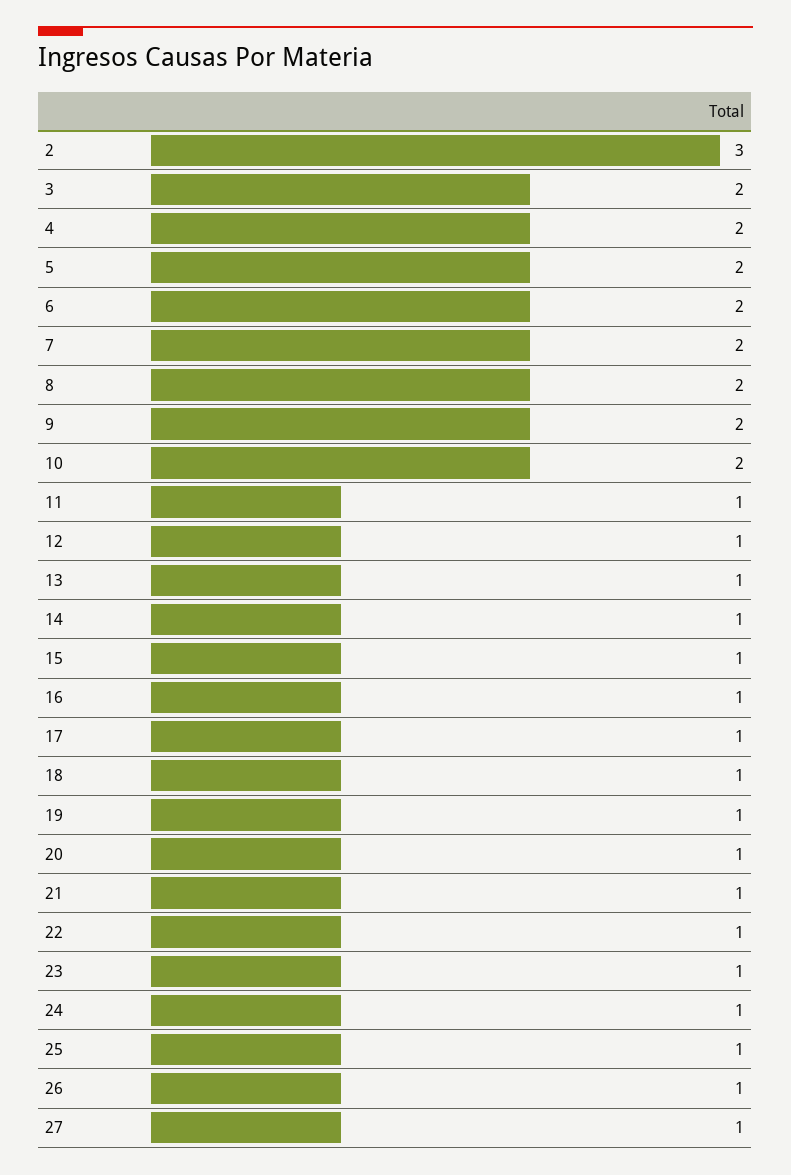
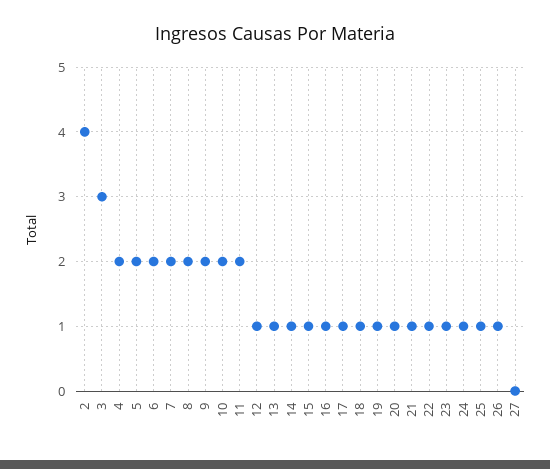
  {
-   "2": 3,
+   "2": 4,
-   "3": 2,
+   "3": 3,
    "4": 2,
    "5": 2,
    "6": 2,
    "7": 2,
    "8": 2,
    "9": 2,
    "10": 2,
-   "11": 1,
+   "11": 2,
    "12": 1,
    "13": 1,
    "14": 1,
    "15": 1,
    "16": 1,
    "17": 1,
    "18": 1,
    "19": 1,
    "20": 1,
    "21": 1,
    "22": 1,
    "23": 1,
    "24": 1,
    "25": 1,
    "26": 1,
-   "27": 1
+   "27": 0
  }

